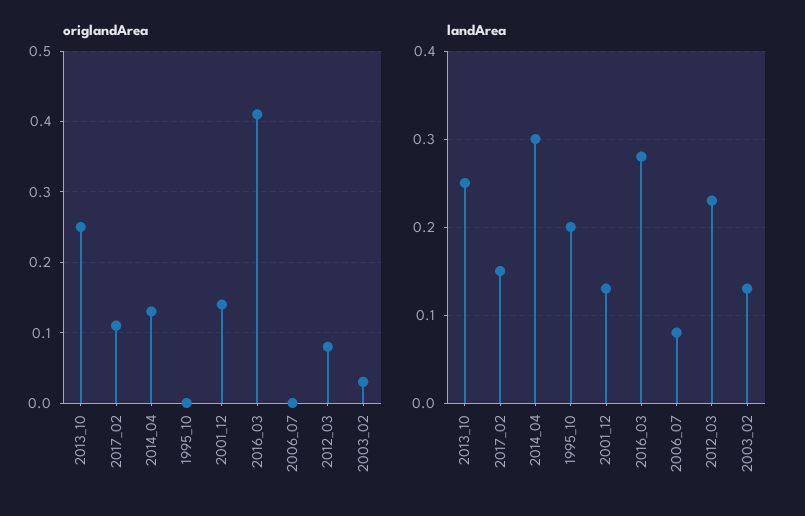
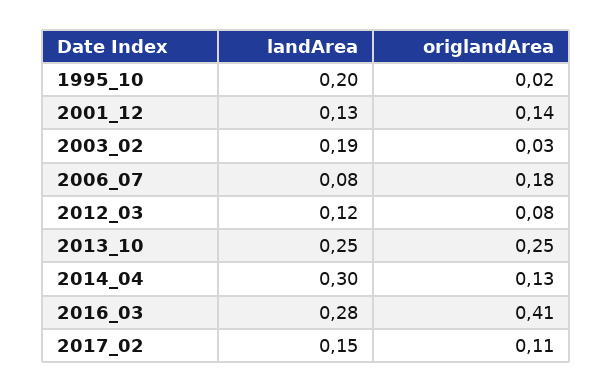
  {
    "origlandArea": {
      "2013_10": 0.25,
      "2017_02": 0.11,
      "2014_04": 0.13,
-     "1995_10": 0,
+     "1995_10": 0.02,
      "2001_12": 0.14,
      "2016_03": 0.41,
-     "2006_07": 0,
+     "2006_07": 0.18,
      "2012_03": 0.08,
      "2003_02": 0.03
    },
    "landArea": {
      "2013_10": 0.25,
      "2017_02": 0.15,
      "2014_04": 0.3,
      "1995_10": 0.2,
      "2001_12": 0.13,
      "2016_03": 0.28,
      "2006_07": 0.08,
-     "2012_03": 0.23,
+     "2012_03": 0.12,
-     "2003_02": 0.13
+     "2003_02": 0.19
    }
  }

